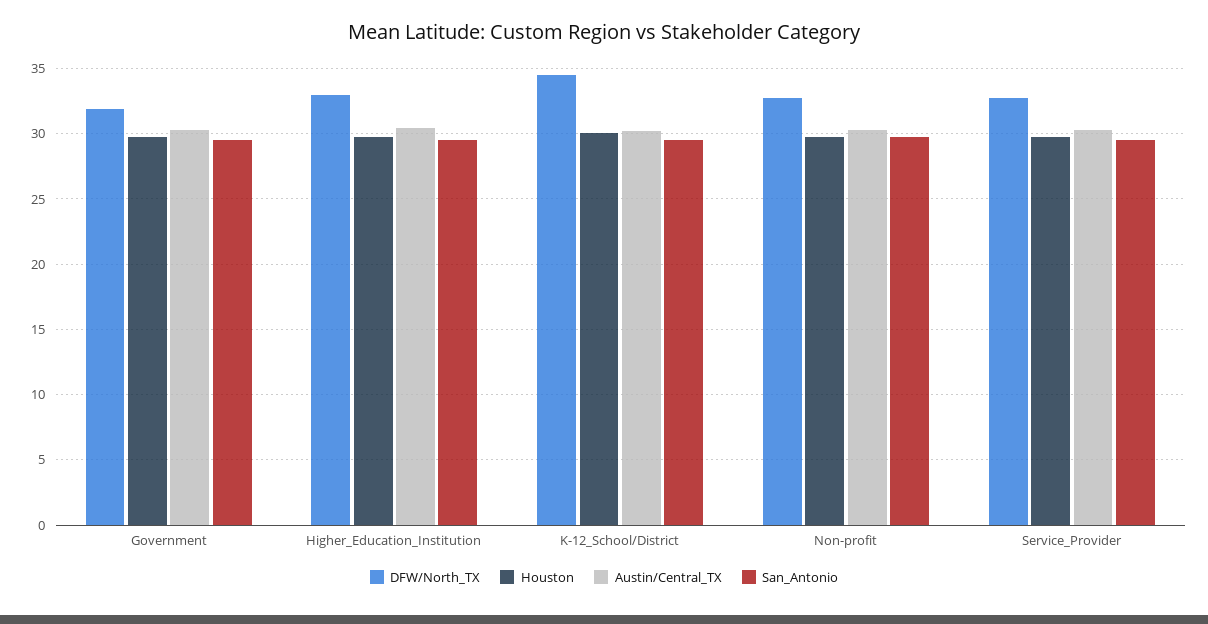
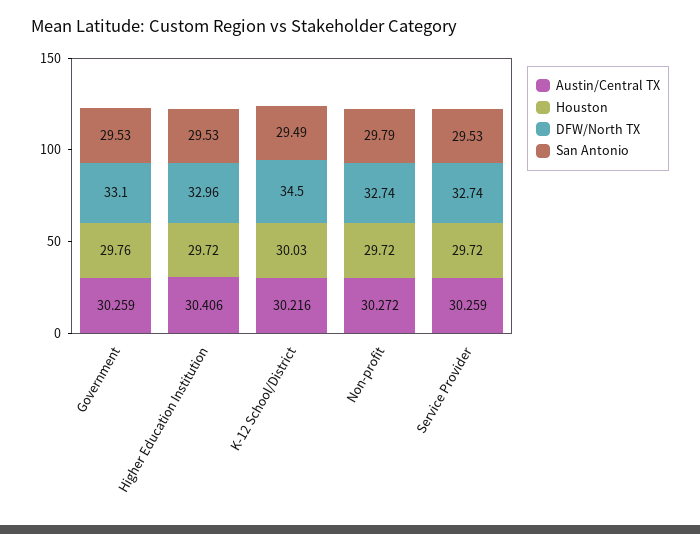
  {
    "DFW/North_TX": {
-     "Government": 32,
+     "Government": 33.1,
      "Higher_Education_Institution": 32.96,
      "K-12_School/District": 34.5,
      "Non-profit": 32.74,
      "Service_Provider": 32.74
    },
    "Houston": {
      "Government": 29.76,
      "Higher_Education_Institution": 29.72,
      "K-12_School/District": 30.03,
      "Non-profit": 29.72,
      "Service_Provider": 29.72
    },
    "Austin/Central_TX": {
      "Government": 30.259,
      "Higher_Education_Institution": 30.406,
      "K-12_School/District": 30.216,
      "Non-profit": 30.272,
      "Service_Provider": 30.259
    },
    "San_Antonio": {
      "Government": 29.53,
      "Higher_Education_Institution": 29.53,
      "K-12_School/District": 29.49,
      "Non-profit": 29.79,
      "Service_Provider": 29.53
    }
  }

